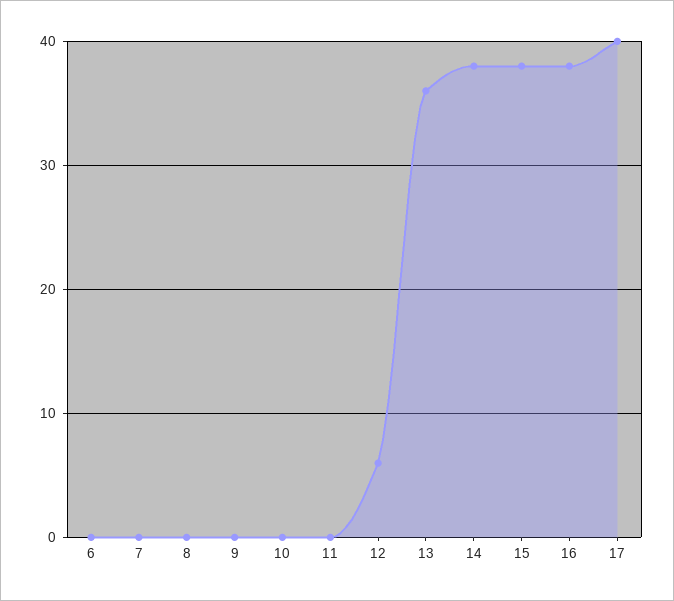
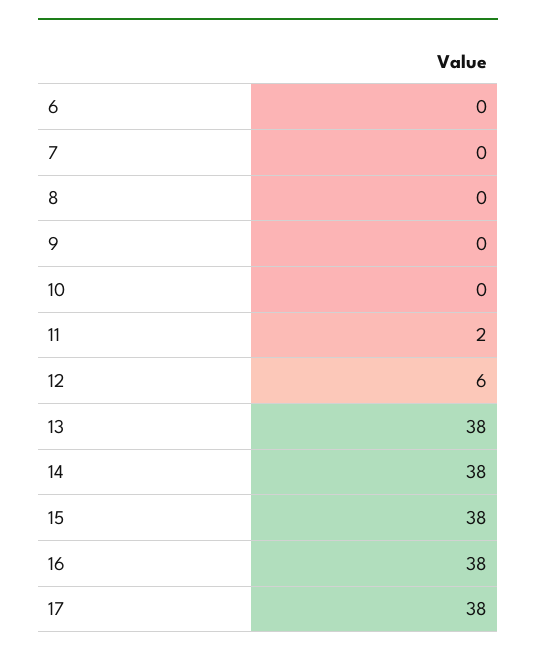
  {
    "6": 0,
    "7": 0,
    "8": 0,
    "9": 0,
    "10": 0,
-   "11": 0,
+   "11": 2,
    "12": 6,
-   "13": 36,
+   "13": 38,
    "14": 38,
    "15": 38,
    "16": 38,
-   "17": 40
+   "17": 38
  }

